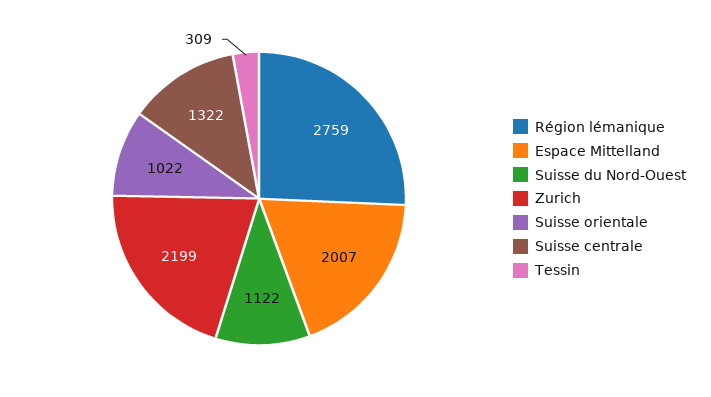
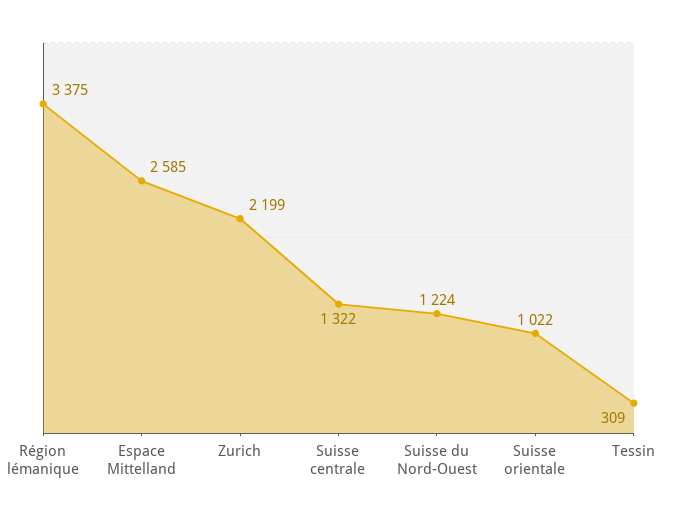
  {
-   "Région lémanique": 2759,
+   "Région lémanique": 3375,
-   "Espace Mittelland": 2007,
+   "Espace Mittelland": 2585,
-   "Suisse du Nord-Ouest": 1122,
+   "Suisse du Nord-Ouest": 1224,
    "Zurich": 2199,
    "Suisse orientale": 1022,
    "Suisse centrale": 1322,
    "Tessin": 309
  }

